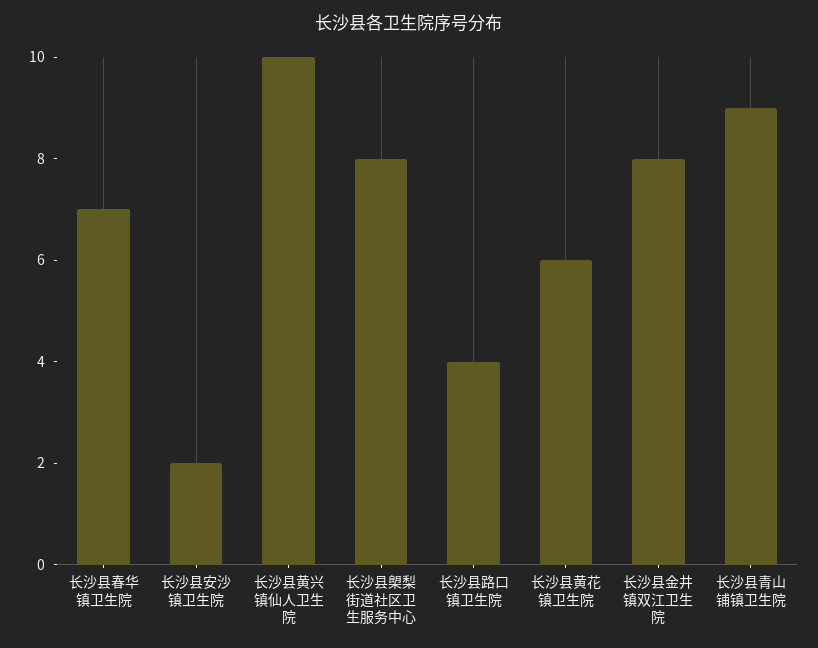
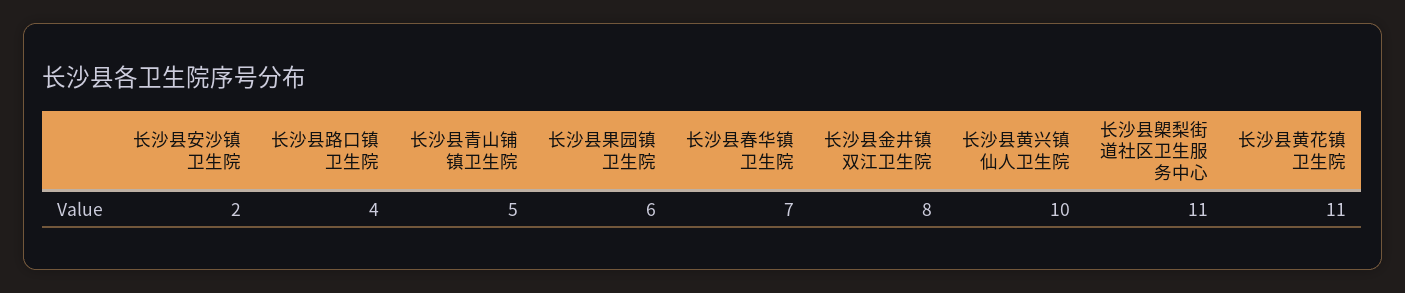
  {
    "长沙县春华镇卫生院": 7,
    "长沙县安沙镇卫生院": 2,
    "长沙县黄兴镇仙人卫生院": 10,
-   "长沙县㮾梨街道社区卫生服务中心": 8,
+   "长沙县㮾梨街道社区卫生服务中心": 11,
    "长沙县路口镇卫生院": 4,
-   "长沙县黄花镇卫生院": 6,
+   "长沙县黄花镇卫生院": 11,
    "长沙县金井镇双江卫生院": 8,
-   "长沙县青山铺镇卫生院": 9
+   "长沙县青山铺镇卫生院": 5,
+   "长沙县果园镇卫生院": 6
  }

